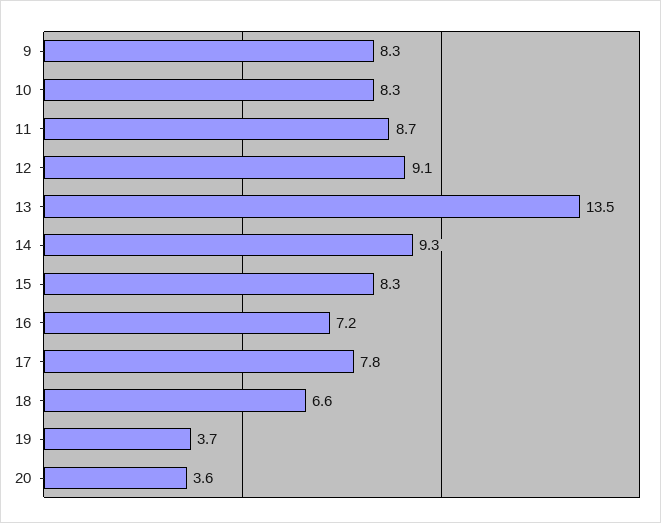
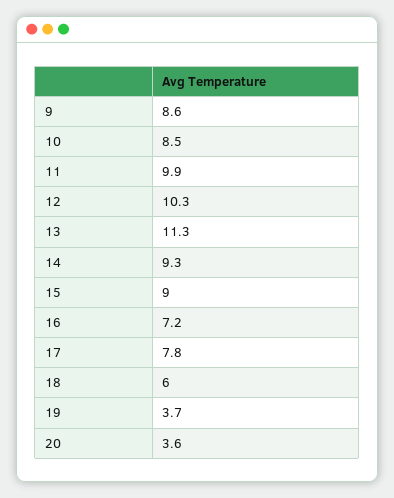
  {
-   "9": 8.3,
+   "9": 8.6,
-   "10": 8.3,
+   "10": 8.5,
-   "11": 8.7,
+   "11": 9.9,
-   "12": 9.1,
+   "12": 10.3,
-   "13": 13.5,
+   "13": 11.3,
    "14": 9.3,
-   "15": 8.3,
+   "15": 9,
    "16": 7.2,
    "17": 7.8,
-   "18": 6.6,
+   "18": 6,
    "19": 3.7,
    "20": 3.6
  }

